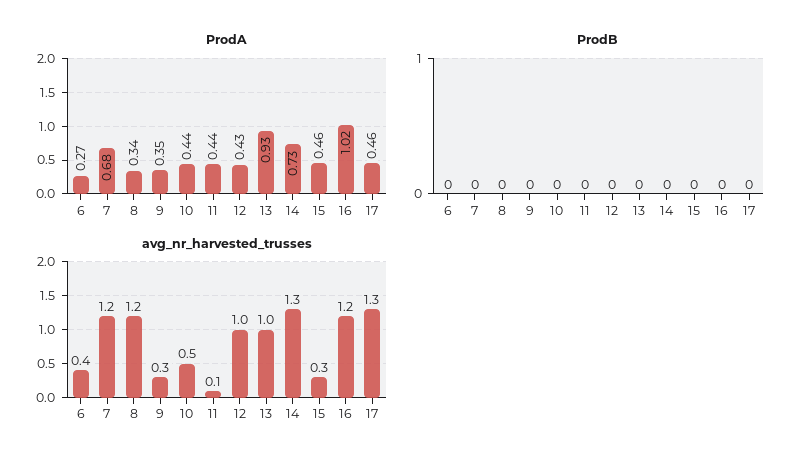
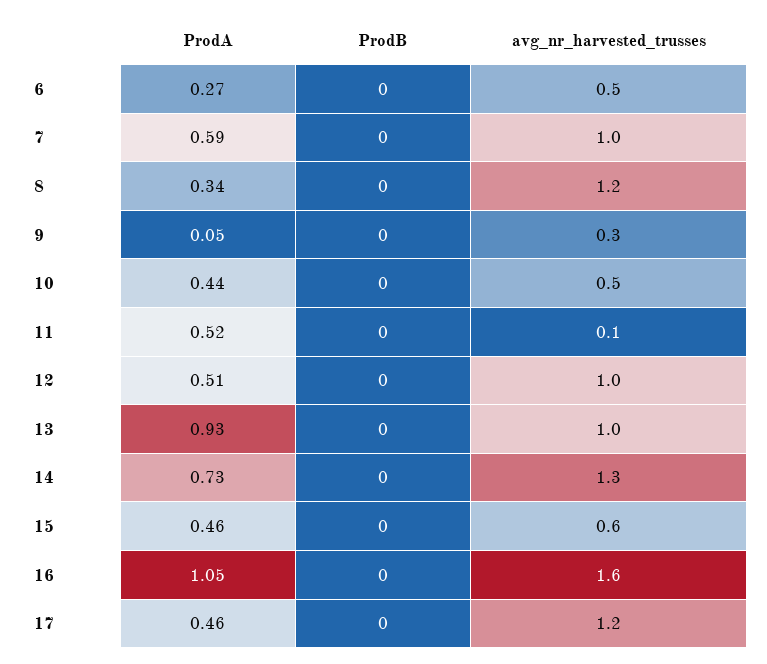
  {
    "ProdA": {
      "6": 0.27,
-     "7": 0.68,
+     "7": 0.59,
      "8": 0.34,
-     "9": 0.35,
+     "9": 0.05,
      "10": 0.44,
-     "11": 0.44,
+     "11": 0.52,
-     "12": 0.43,
+     "12": 0.51,
      "13": 0.93,
      "14": 0.73,
      "15": 0.46,
-     "16": 1.02,
+     "16": 1.05,
      "17": 0.46
    },
    "ProdB": {
      "6": 0,
      "7": 0,
      "8": 0,
      "9": 0,
      "10": 0,
      "11": 0,
      "12": 0,
      "13": 0,
      "14": 0,
      "15": 0,
      "16": 0,
      "17": 0
    },
    "avg_nr_harvested_trusses": {
-     "6": 0.4,
+     "6": 0.5,
-     "7": 1.2,
+     "7": 1,
      "8": 1.2,
      "9": 0.3,
      "10": 0.5,
      "11": 0.1,
      "12": 1,
      "13": 1,
      "14": 1.3,
-     "15": 0.3,
+     "15": 0.6,
-     "16": 1.2,
+     "16": 1.6,
-     "17": 1.3
+     "17": 1.2
    }
  }

